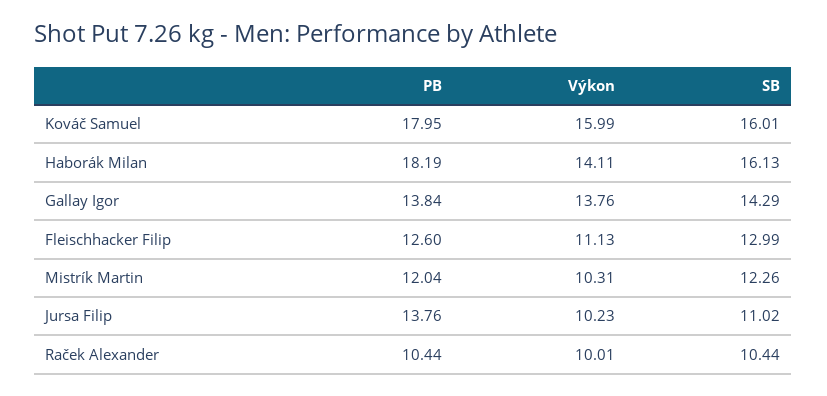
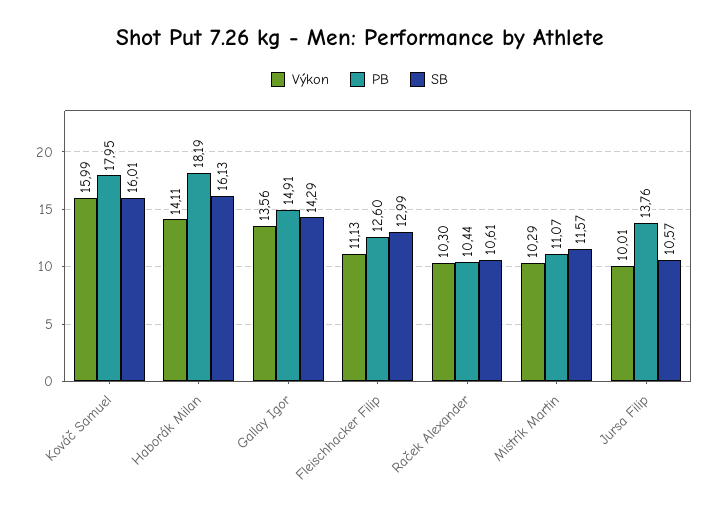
  {
    "PB": {
      "Kováč Samuel": 17.95,
      "Haborák Milan": 18.19,
-     "Gallay Igor": 13.84,
+     "Gallay Igor": 14.91,
      "Fleischhacker Filip": 12.6,
-     "Mistrík Martin": 12.04,
+     "Mistrík Martin": 11.07,
      "Jursa Filip": 13.76,
      "Raček Alexander": 10.44
    },
    "Výkon": {
      "Kováč Samuel": 15.99,
      "Haborák Milan": 14.11,
-     "Gallay Igor": 13.76,
+     "Gallay Igor": 13.56,
      "Fleischhacker Filip": 11.13,
-     "Mistrík Martin": 10.31,
+     "Mistrík Martin": 10.29,
-     "Jursa Filip": 10.23,
+     "Jursa Filip": 10.01,
-     "Raček Alexander": 10.01
+     "Raček Alexander": 10.3
    },
    "SB": {
      "Kováč Samuel": 16.01,
      "Haborák Milan": 16.13,
      "Gallay Igor": 14.29,
      "Fleischhacker Filip": 12.99,
-     "Mistrík Martin": 12.26,
+     "Mistrík Martin": 11.57,
-     "Jursa Filip": 11.02,
+     "Jursa Filip": 10.57,
-     "Raček Alexander": 10.44
+     "Raček Alexander": 10.61
    }
  }

